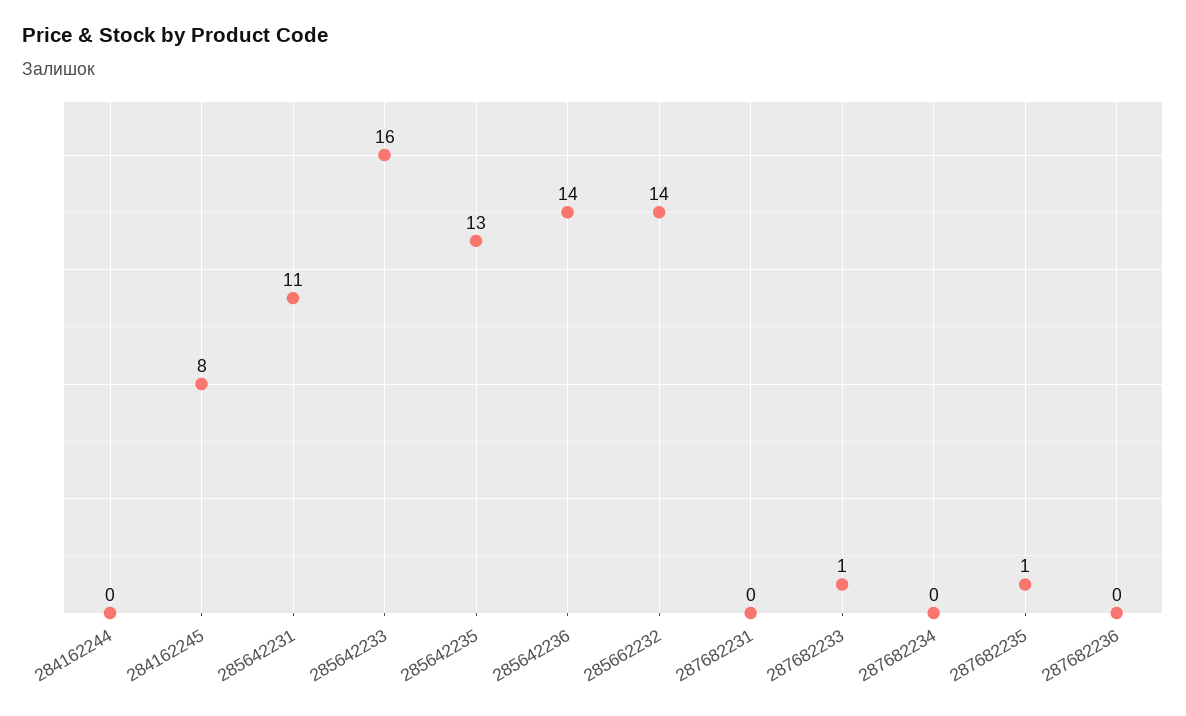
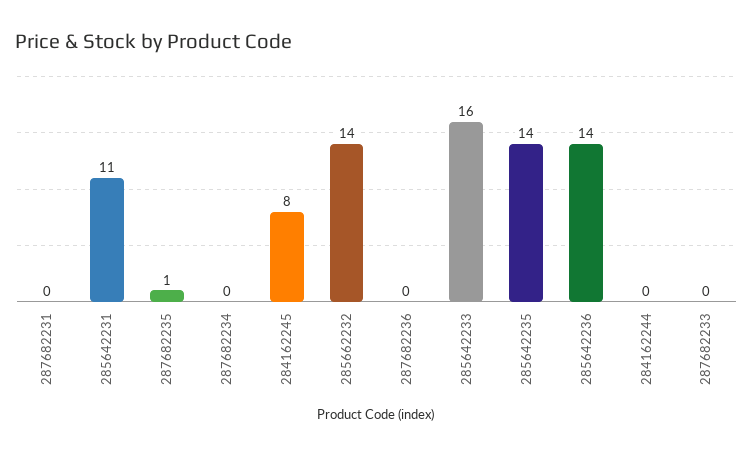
  {
    "284162244": 0,
    "284162245": 8,
    "285642231": 11,
    "285642233": 16,
-   "285642235": 13,
+   "285642235": 14,
    "285642236": 14,
    "285662232": 14,
    "287682231": 0,
-   "287682233": 1,
+   "287682233": 0,
    "287682234": 0,
    "287682235": 1,
    "287682236": 0
  }

